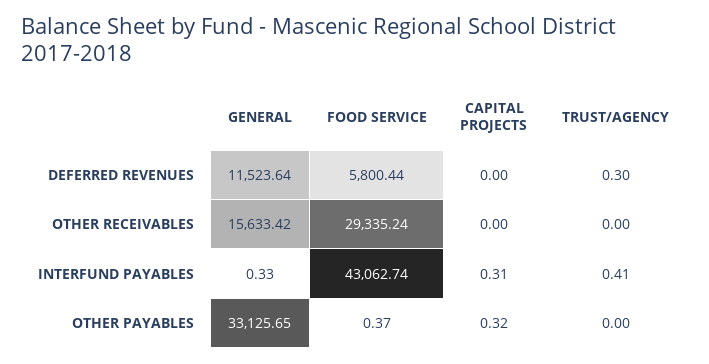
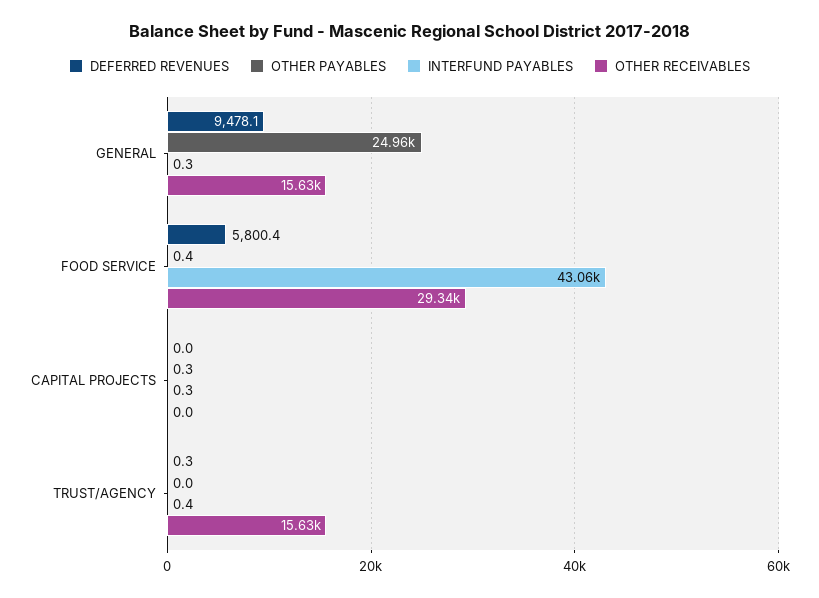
  {
    "DEFERRED REVENUES": {
-     "GENERAL": 11523.64,
+     "GENERAL": 9478.1,
      "FOOD SERVICE": 5800.44,
      "CAPITAL PROJECTS": 0,
      "TRUST/AGENCY": 0.3
    },
    "OTHER RECEIVABLES": {
      "GENERAL": 15633.42,
      "FOOD SERVICE": 29335.24,
      "CAPITAL PROJECTS": 0,
-     "TRUST/AGENCY": 0
+     "TRUST/AGENCY": 15630
    },
    "INTERFUND PAYABLES": {
      "GENERAL": 0.33,
      "FOOD SERVICE": 43062.74,
      "CAPITAL PROJECTS": 0.31,
      "TRUST/AGENCY": 0.41
    },
    "OTHER PAYABLES": {
-     "GENERAL": 33125.65,
+     "GENERAL": 24960,
      "FOOD SERVICE": 0.37,
      "CAPITAL PROJECTS": 0.32,
      "TRUST/AGENCY": 0
    }
  }

